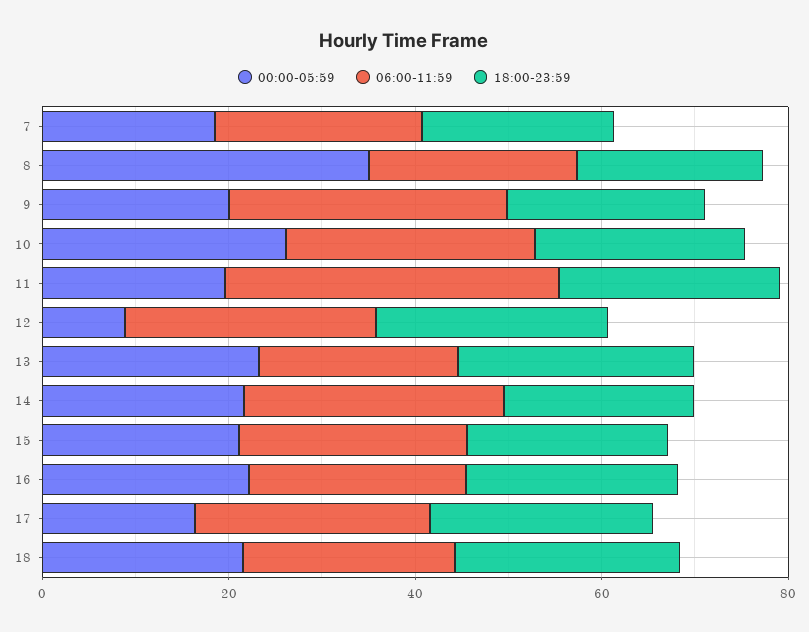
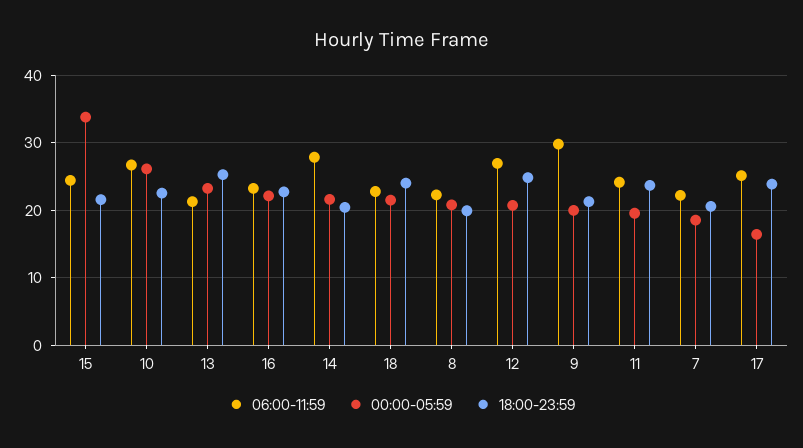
  {
    "00:00-05:59": {
      "7": 19,
-     "8": 35,
+     "8": 21,
      "9": 20,
      "10": 26,
      "11": 20,
-     "12": 10,
+     "12": 21,
      "13": 23,
      "14": 22,
-     "15": 20,
+     "15": 34,
      "16": 22,
      "17": 16,
      "18": 22
    },
    "06:00-11:59": {
      "7": 22,
      "8": 22,
      "9": 30,
      "10": 27,
-     "11": 35,
+     "11": 24,
      "12": 27,
      "13": 21,
      "14": 28,
      "15": 24,
      "16": 23,
      "17": 25,
      "18": 23
    },
    "18:00-23:59": {
      "7": 21,
      "8": 20,
      "9": 21,
      "10": 23,
      "11": 24,
      "12": 25,
      "13": 25,
      "14": 20,
      "15": 22,
      "16": 23,
      "17": 24,
      "18": 24
    }
  }

